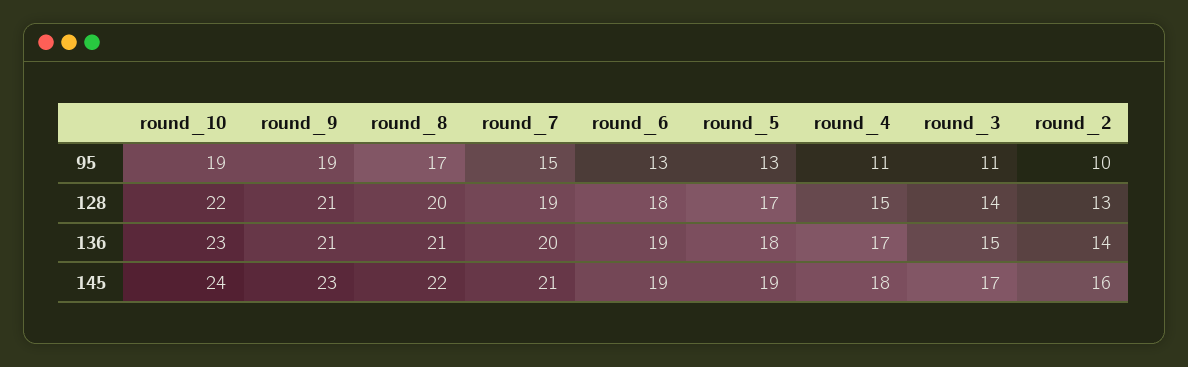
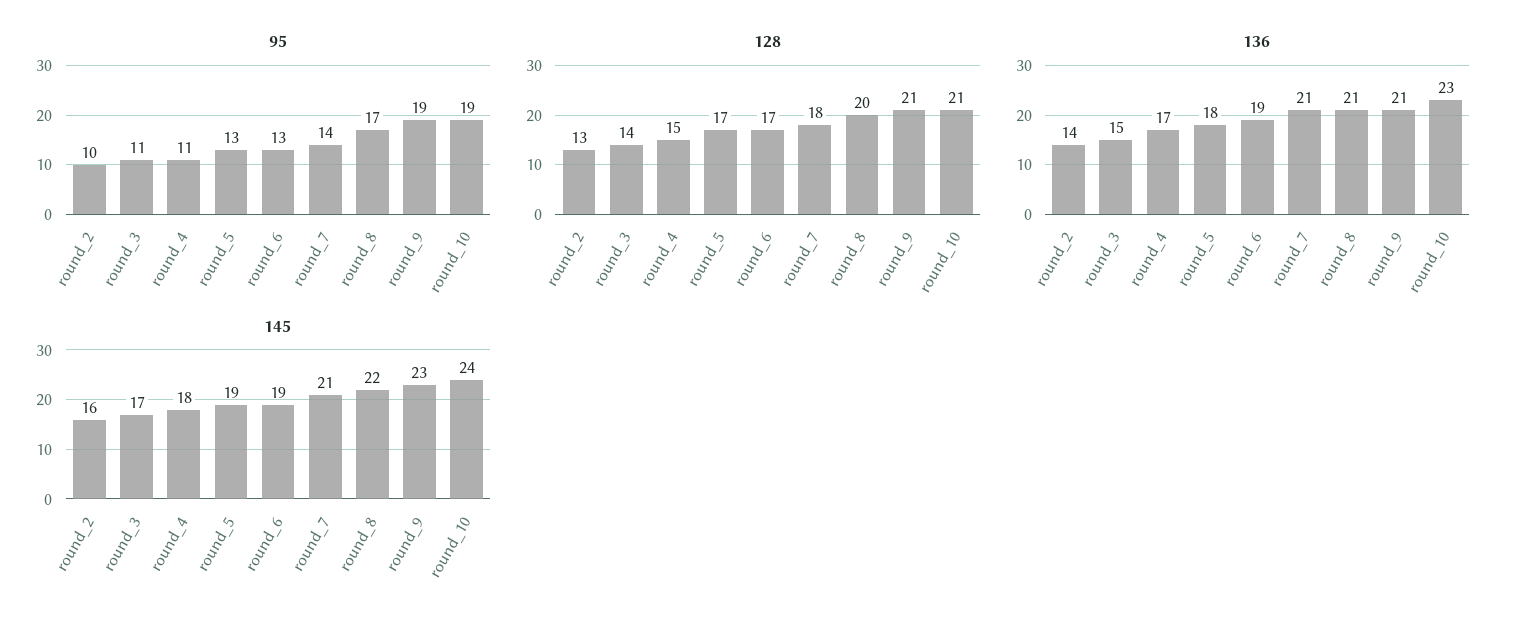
  {
    "95": {
      "round_10": 19,
      "round_9": 19,
      "round_8": 17,
-     "round_7": 15,
+     "round_7": 14,
      "round_6": 13,
      "round_5": 13,
      "round_4": 11,
      "round_3": 11,
      "round_2": 10
    },
    "128": {
-     "round_10": 22,
+     "round_10": 21,
      "round_9": 21,
      "round_8": 20,
-     "round_7": 19,
+     "round_7": 18,
-     "round_6": 18,
+     "round_6": 17,
      "round_5": 17,
      "round_4": 15,
      "round_3": 14,
      "round_2": 13
    },
    "136": {
      "round_10": 23,
      "round_9": 21,
      "round_8": 21,
-     "round_7": 20,
+     "round_7": 21,
      "round_6": 19,
      "round_5": 18,
      "round_4": 17,
      "round_3": 15,
      "round_2": 14
    },
    "145": {
      "round_10": 24,
      "round_9": 23,
      "round_8": 22,
      "round_7": 21,
      "round_6": 19,
      "round_5": 19,
      "round_4": 18,
      "round_3": 17,
      "round_2": 16
    }
  }

